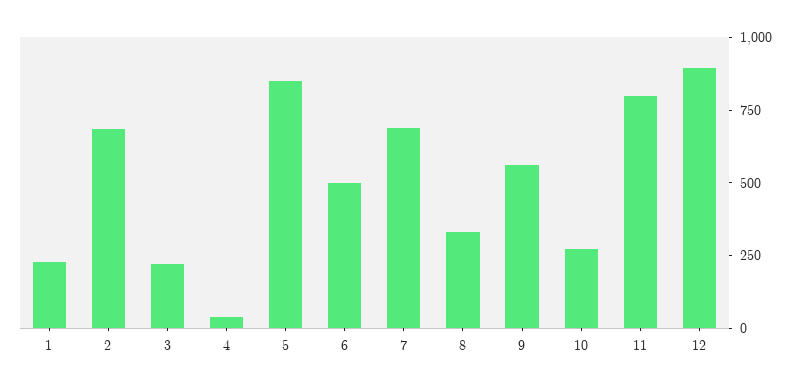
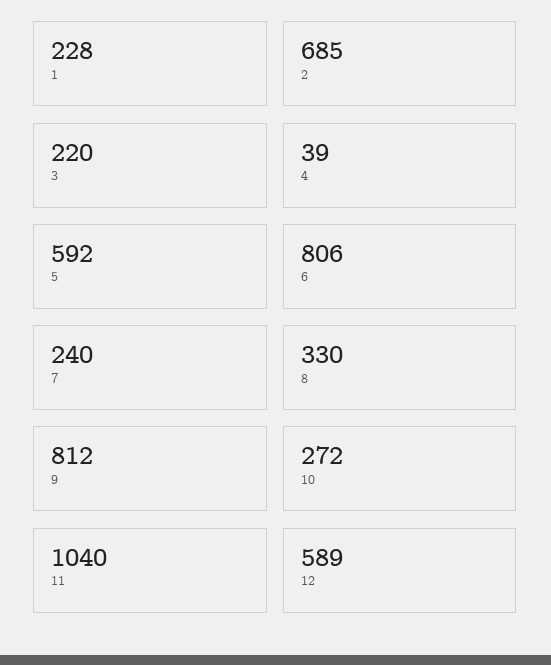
  {
    "1": 228,
    "2": 685,
    "3": 220,
    "4": 39,
-   "5": 850,
+   "5": 592,
-   "6": 500,
+   "6": 806,
-   "7": 700,
+   "7": 240,
    "8": 330,
-   "9": 550,
+   "9": 812,
    "10": 272,
-   "11": 800,
+   "11": 1040,
-   "12": 900
+   "12": 589
  }

